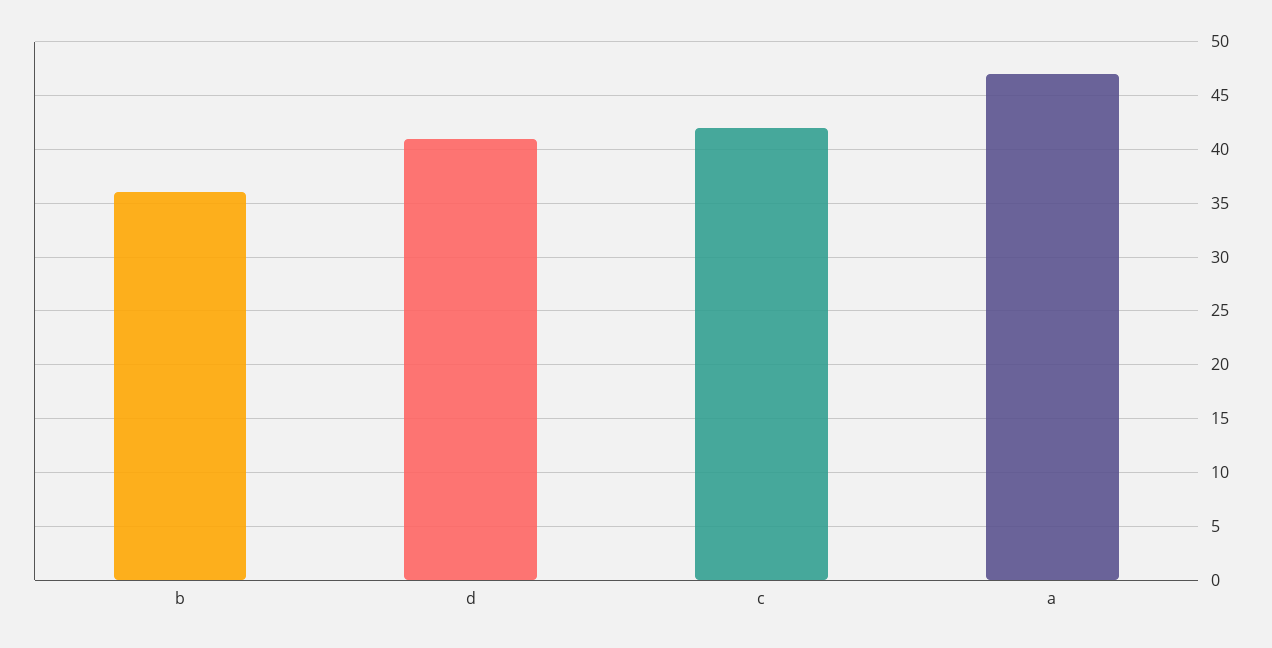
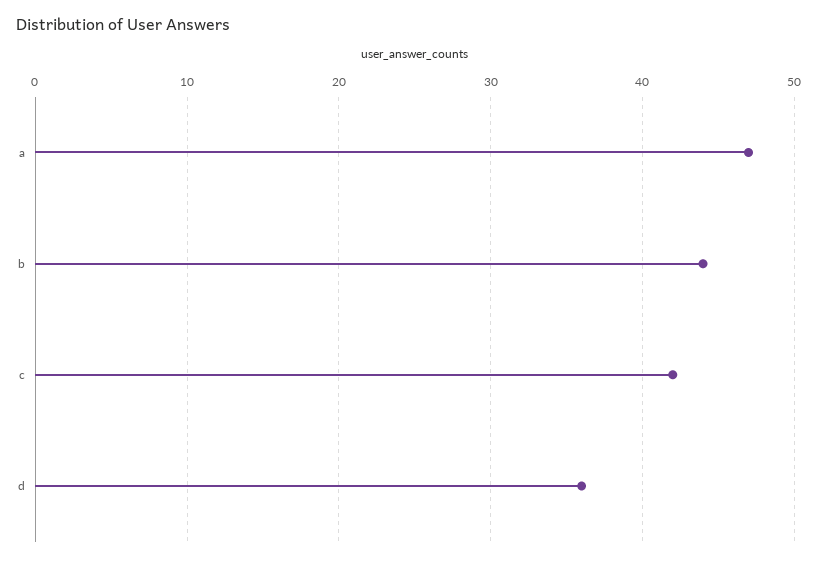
  {
-   "b": 36,
+   "b": 44,
-   "d": 41,
+   "d": 36,
    "c": 42,
    "a": 47
  }

